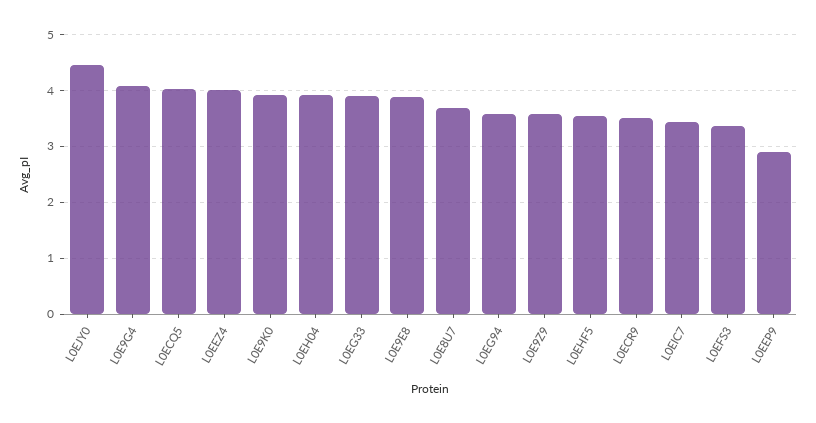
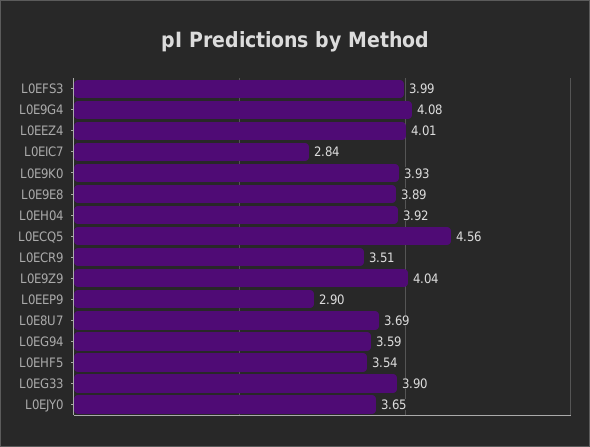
  {
-   "L0EJY0": 4.4,
+   "L0EJY0": 3.65,
    "L0E9G4": 4.08,
-   "L0ECQ5": 4,
+   "L0ECQ5": 4.56,
    "L0EEZ4": 4.01,
    "L0E9K0": 3.93,
    "L0EH04": 3.92,
    "L0EG33": 3.9,
    "L0E9E8": 3.89,
    "L0E8U7": 3.69,
    "L0EG94": 3.59,
-   "L0E9Z9": 3.6,
+   "L0E9Z9": 4.04,
    "L0EHF5": 3.54,
    "L0ECR9": 3.51,
-   "L0EIC7": 3.4,
+   "L0EIC7": 2.84,
-   "L0EFS3": 3.4,
+   "L0EFS3": 3.99,
    "L0EEP9": 2.9
  }

